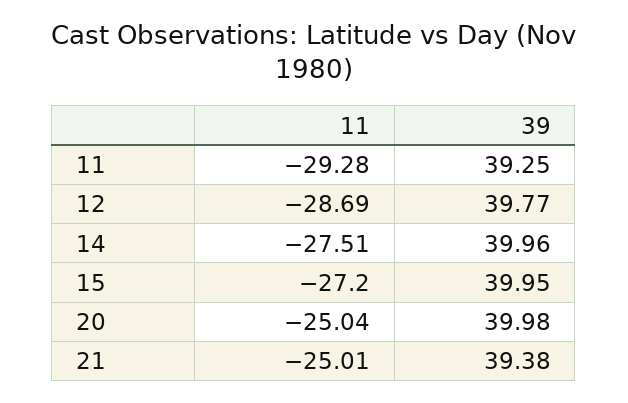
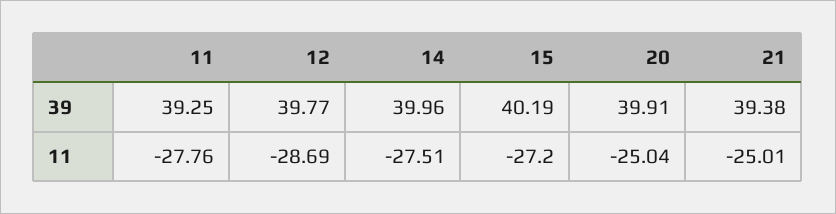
  {
    "11": {
-     "11": -29.28,
+     "11": -27.76,
      "12": -28.69,
      "14": -27.51,
      "15": -27.2,
      "20": -25.04,
      "21": -25.01
    },
    "39": {
      "11": 39.25,
      "12": 39.77,
      "14": 39.96,
-     "15": 39.95,
+     "15": 40.19,
-     "20": 39.98,
+     "20": 39.91,
      "21": 39.38
    }
  }

